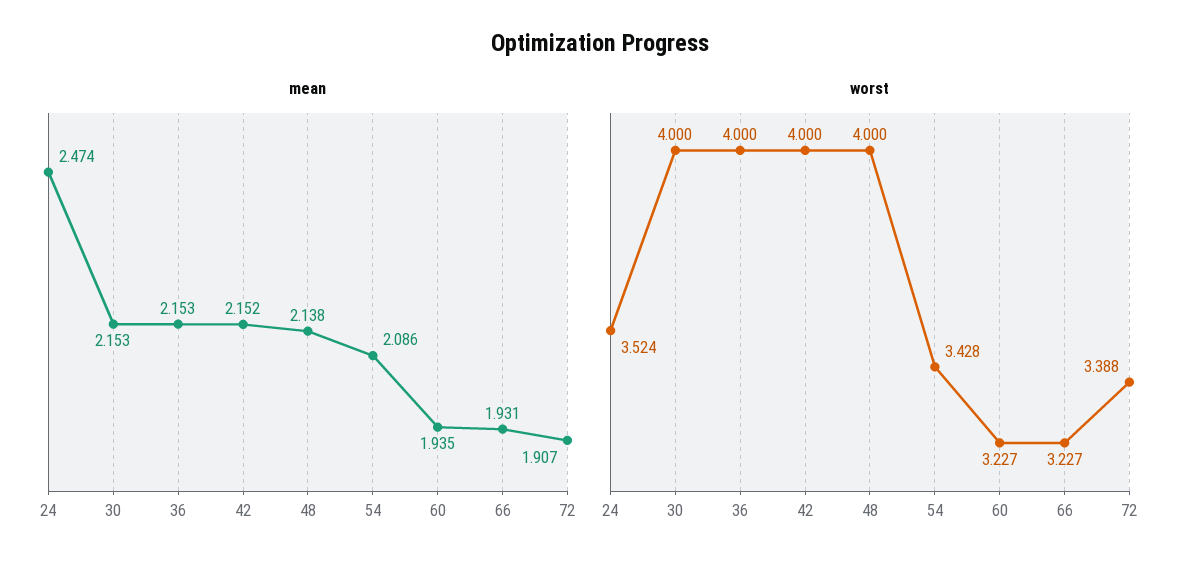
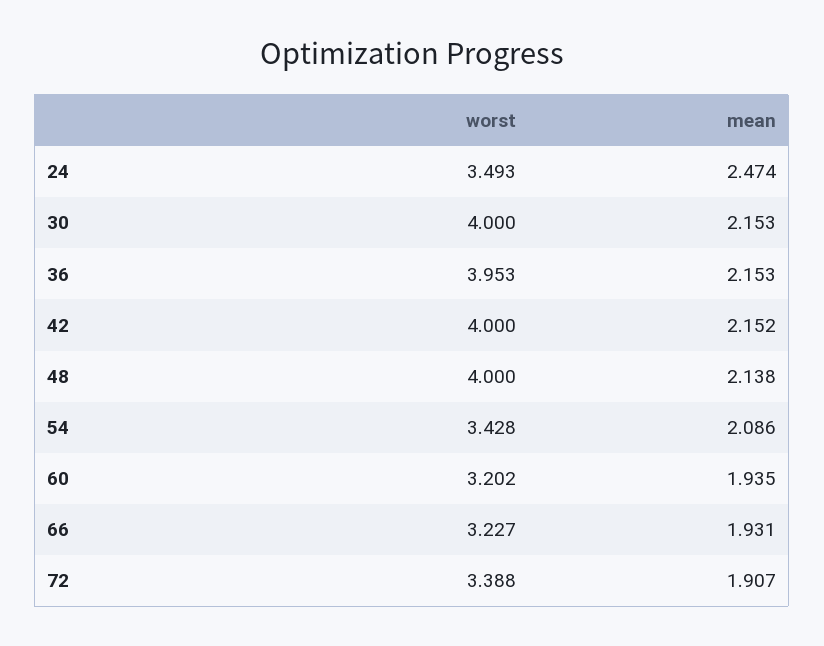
  {
    "mean": {
      "24": 2.474,
      "30": 2.153,
      "36": 2.153,
      "42": 2.152,
      "48": 2.138,
      "54": 2.086,
      "60": 1.935,
      "66": 1.931,
      "72": 1.907
    },
    "worst": {
-     "24": 3.524,
+     "24": 3.493,
      "30": 4,
-     "36": 4,
+     "36": 3.953,
      "42": 4,
      "48": 4,
      "54": 3.428,
-     "60": 3.227,
+     "60": 3.202,
      "66": 3.227,
      "72": 3.388
    }
  }

